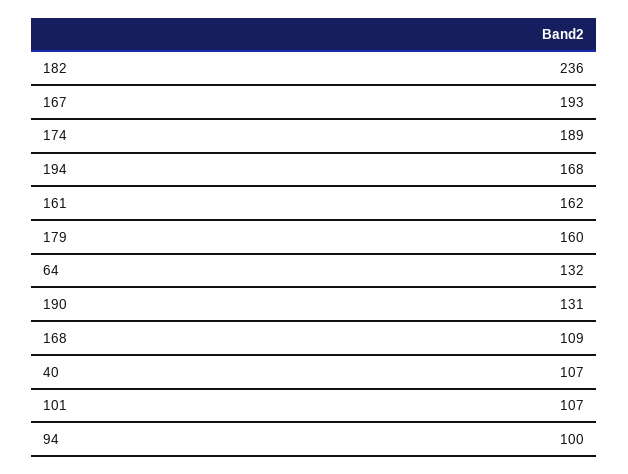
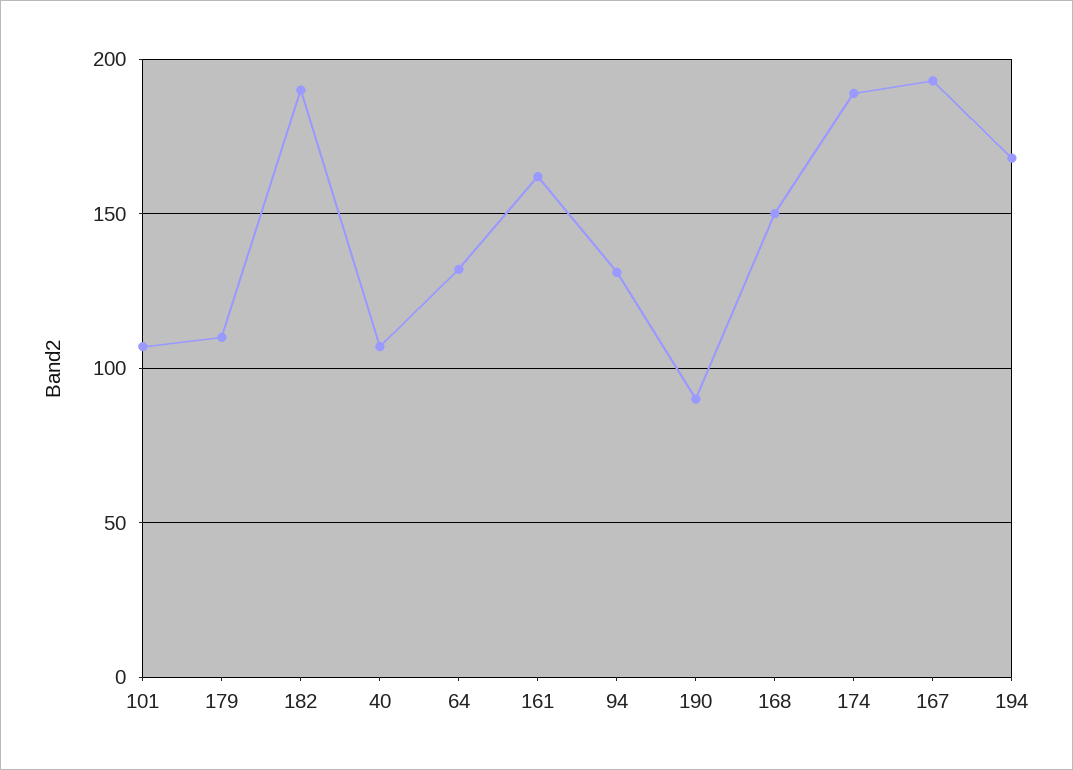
  {
-   "182": 236,
+   "182": 190,
    "167": 193,
    "174": 189,
    "194": 168,
    "161": 162,
-   "179": 160,
+   "179": 110,
    "64": 132,
-   "190": 131,
+   "190": 90,
-   "168": 109,
+   "168": 150,
    "40": 107,
    "101": 107,
-   "94": 100
+   "94": 130
  }

